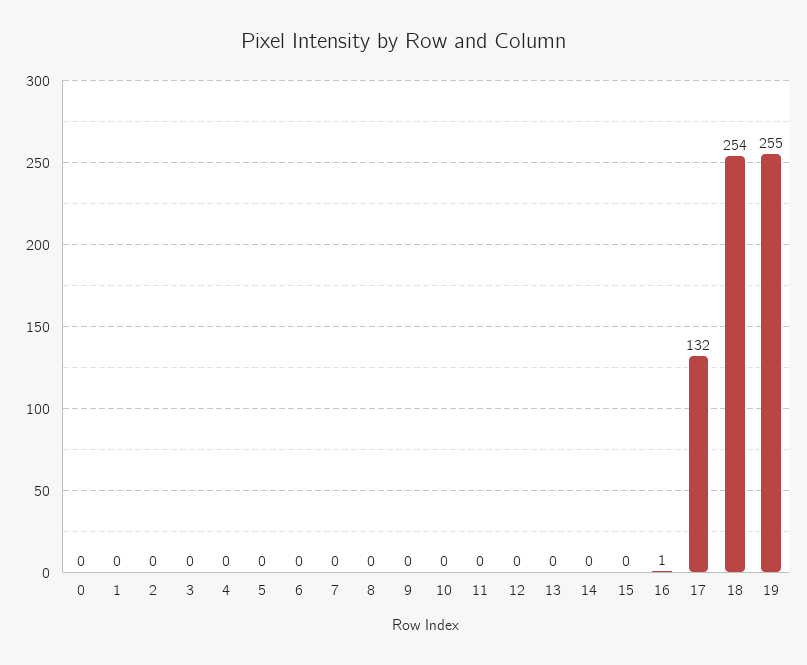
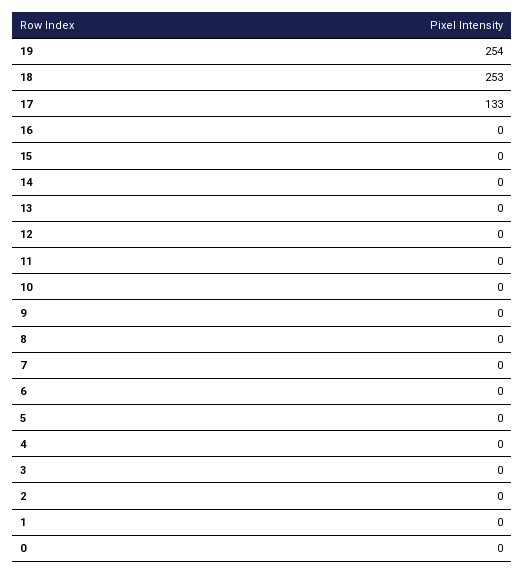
  {
    "0": 0,
    "1": 0,
    "2": 0,
    "3": 0,
    "4": 0,
    "5": 0,
    "6": 0,
    "7": 0,
    "8": 0,
    "9": 0,
    "10": 0,
    "11": 0,
    "12": 0,
    "13": 0,
    "14": 0,
    "15": 0,
-   "16": 1,
+   "16": 0,
-   "17": 132,
+   "17": 133,
-   "18": 254,
+   "18": 253,
-   "19": 255
+   "19": 254
  }

